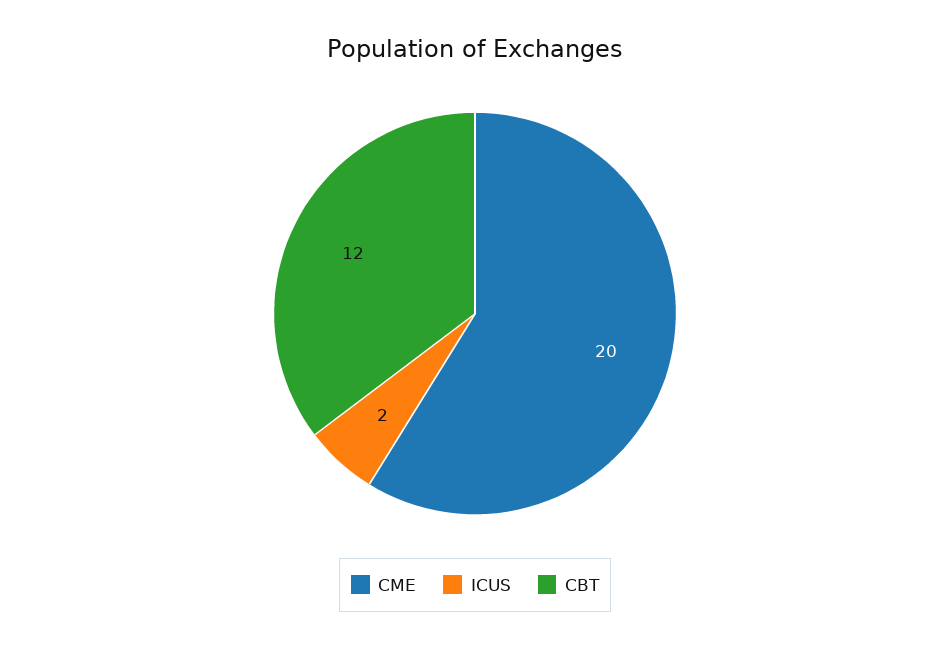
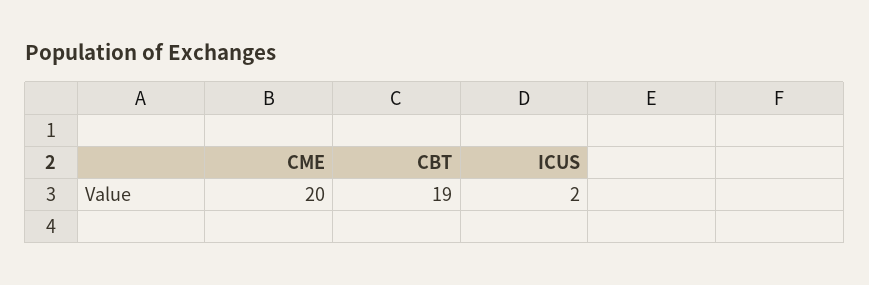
  {
    "CME": 20,
    "ICUS": 2,
-   "CBT": 12
+   "CBT": 19
  }

